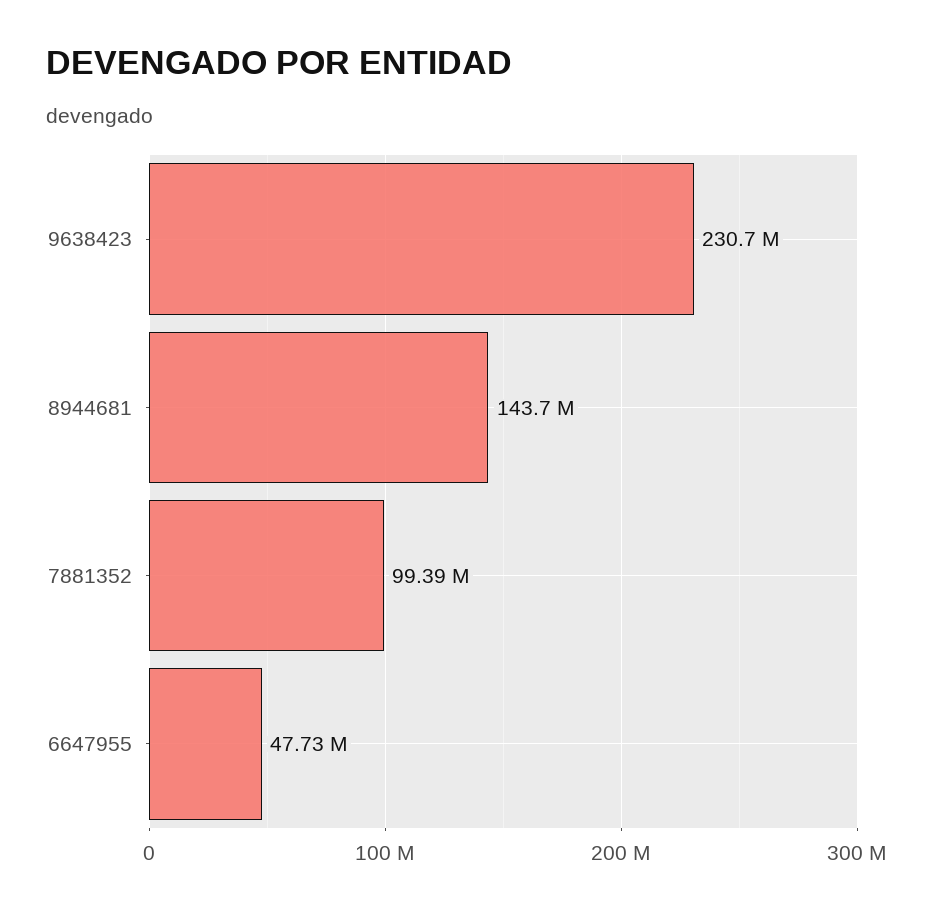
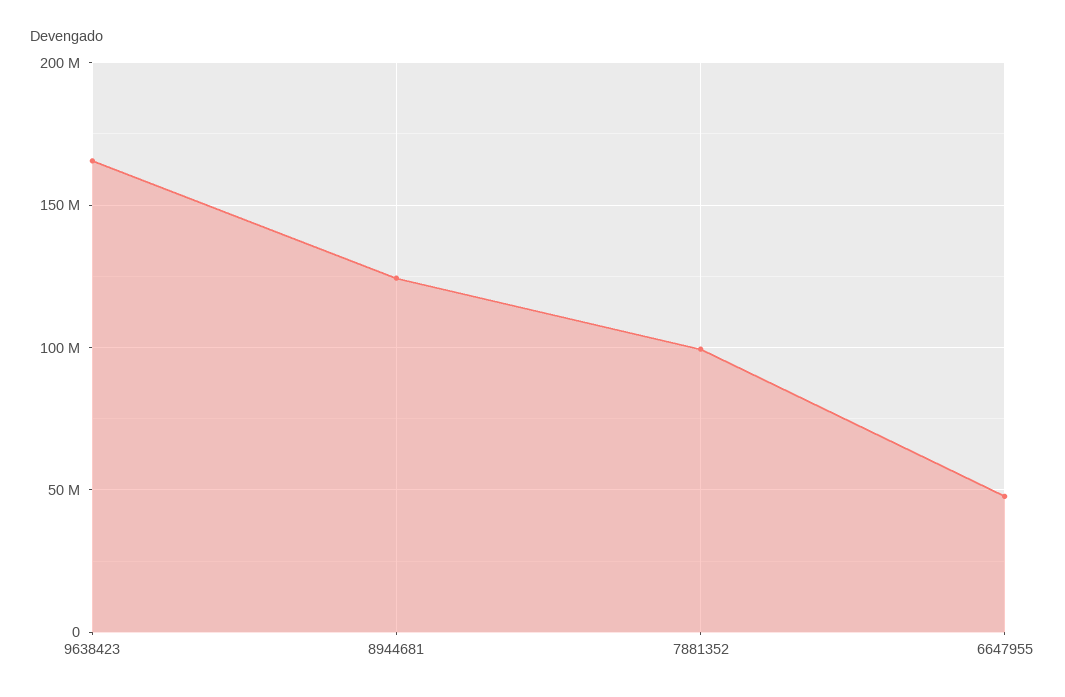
  {
-   "9638423": 230700000,
+   "9638423": 165000000,
-   "8944681": 143700000,
+   "8944681": 125000000,
    "7881352": 99390000,
    "6647955": 47730000
  }

